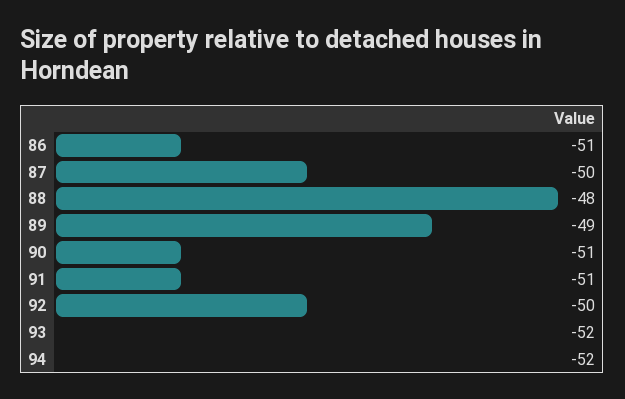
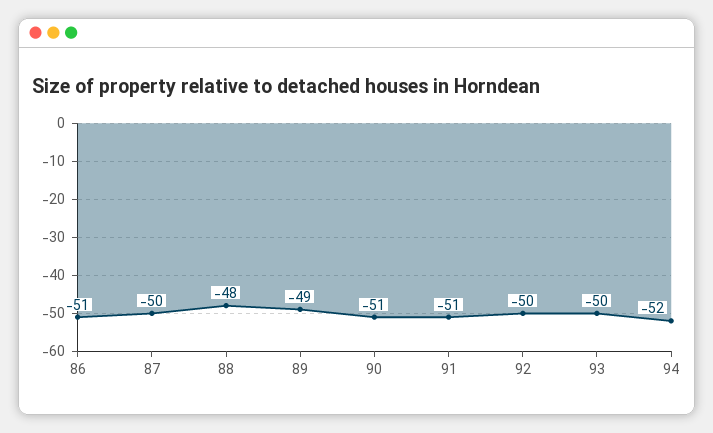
  {
    "86": -51,
    "87": -50,
    "88": -48,
    "89": -49,
    "90": -51,
    "91": -51,
    "92": -50,
-   "93": -52,
+   "93": -50,
    "94": -52
  }

